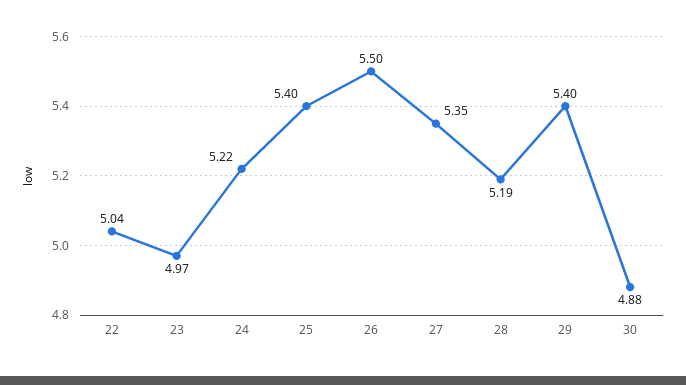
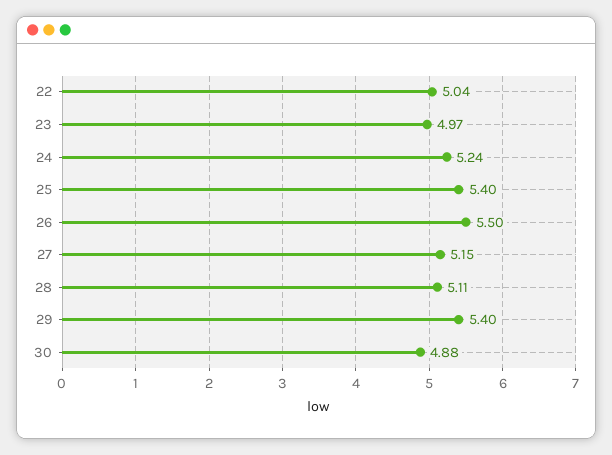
  {
    "22": 5.04,
    "23": 4.97,
-   "24": 5.22,
+   "24": 5.24,
    "25": 5.4,
    "26": 5.5,
-   "27": 5.35,
+   "27": 5.15,
-   "28": 5.19,
+   "28": 5.11,
    "29": 5.4,
    "30": 4.88
  }

